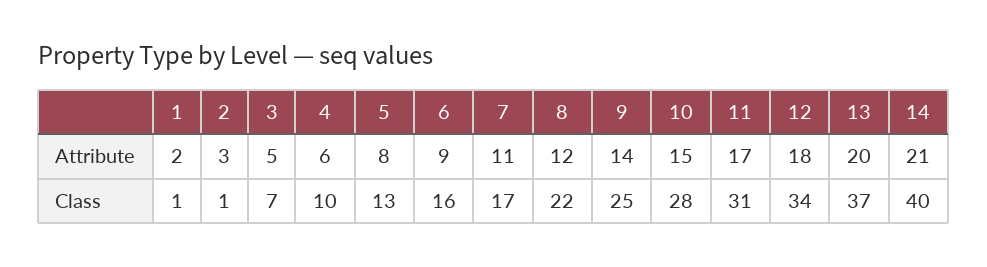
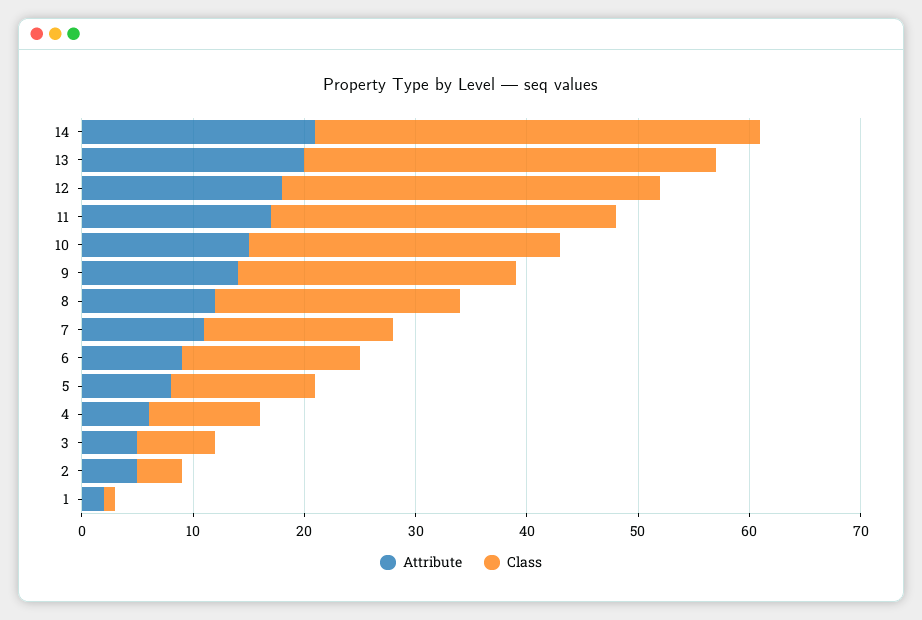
  {
    "Attribute": {
      "1": 2,
-     "2": 3,
+     "2": 5,
      "3": 5,
      "4": 6,
      "5": 8,
      "6": 9,
      "7": 11,
      "8": 12,
      "9": 14,
      "10": 15,
      "11": 17,
      "12": 18,
      "13": 20,
      "14": 21
    },
    "Class": {
      "1": 1,
-     "2": 1,
+     "2": 4,
      "3": 7,
      "4": 10,
      "5": 13,
      "6": 16,
      "7": 17,
      "8": 22,
      "9": 25,
      "10": 28,
      "11": 31,
      "12": 34,
      "13": 37,
      "14": 40
    }
  }

